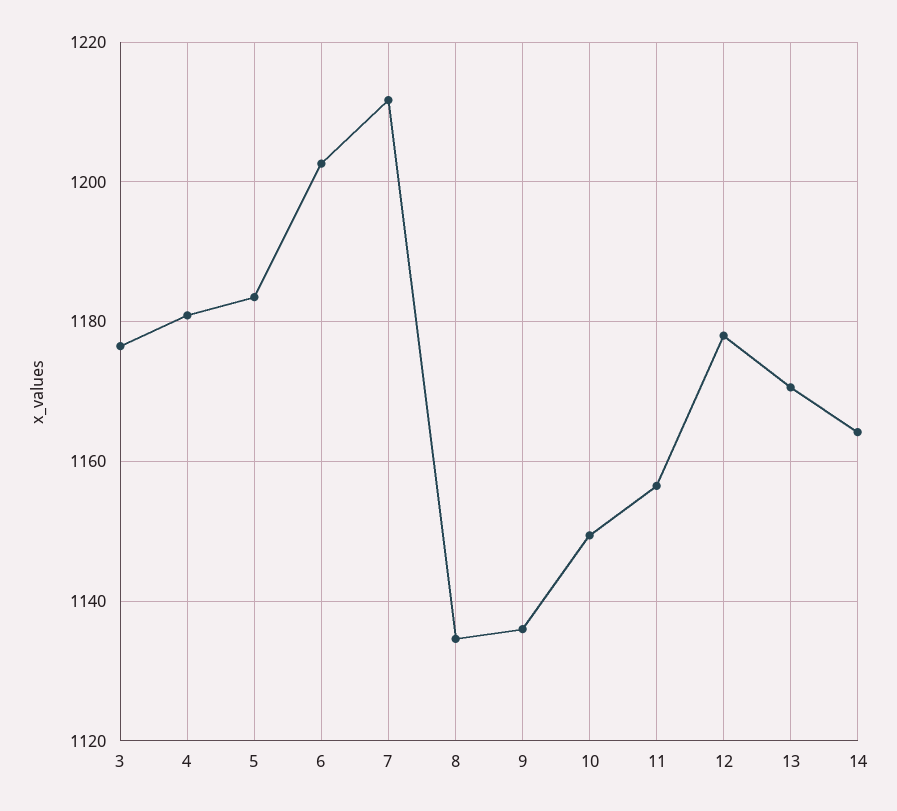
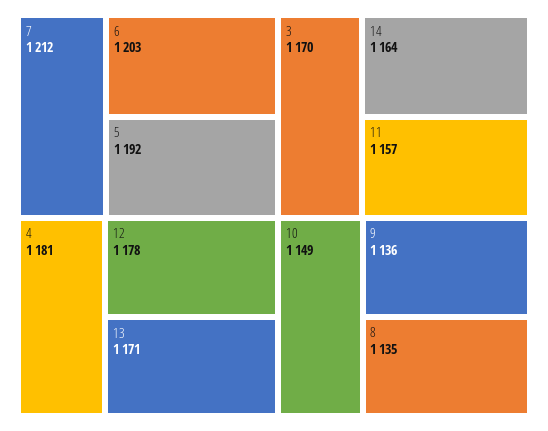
  {
-   "3": 1176,
+   "3": 1170,
    "4": 1181,
-   "5": 1184,
+   "5": 1192,
    "6": 1203,
    "7": 1212,
    "8": 1135,
    "9": 1136,
    "10": 1149,
    "11": 1157,
    "12": 1178,
    "13": 1171,
    "14": 1164
  }

